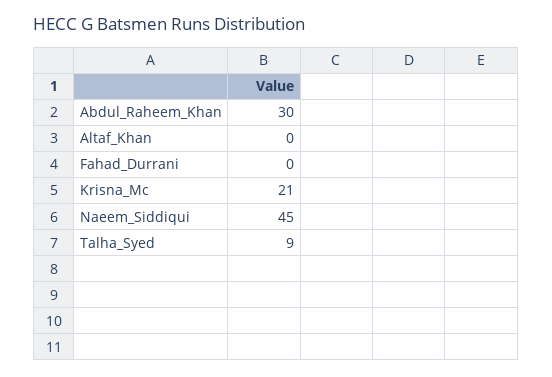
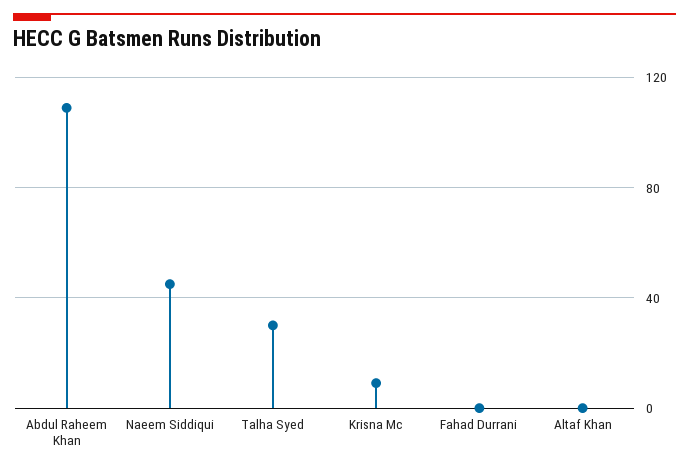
  {
-   "Abdul_Raheem_Khan": 30,
+   "Abdul_Raheem_Khan": 110,
    "Altaf_Khan": 0,
    "Fahad_Durrani": 0,
-   "Krisna_Mc": 21,
+   "Krisna_Mc": 10,
    "Naeem_Siddiqui": 45,
-   "Talha_Syed": 9
+   "Talha_Syed": 30
  }

